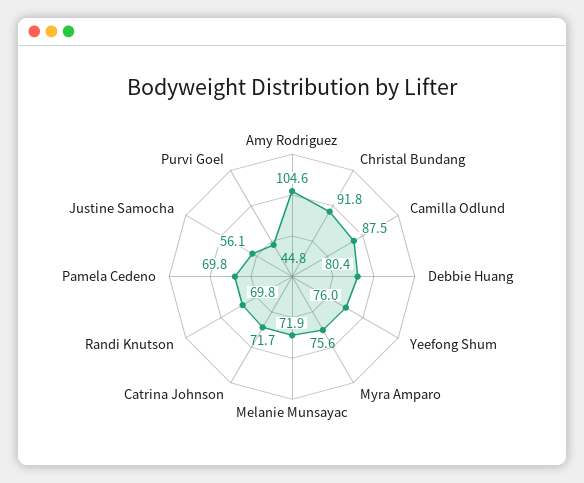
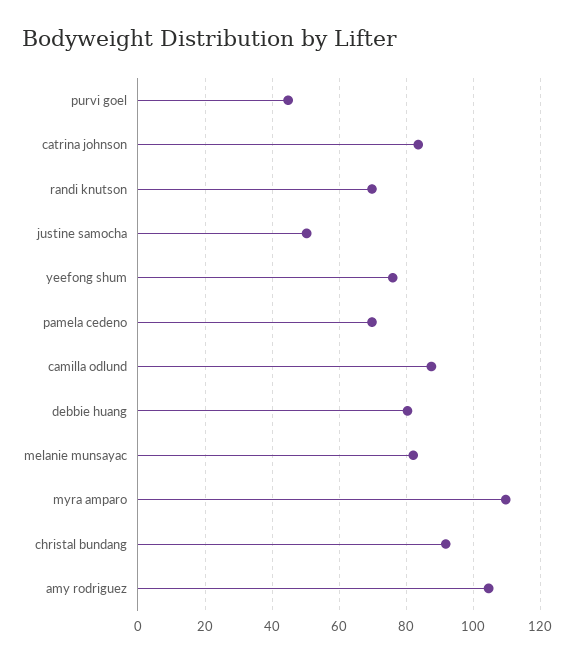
  {
    "Amy Rodriguez": 104.6,
    "Christal Bundang": 91.8,
    "Camilla Odlund": 87.5,
    "Debbie Huang": 80.4,
    "Yeefong Shum": 76,
-   "Myra Amparo": 75.6,
+   "Myra Amparo": 110,
-   "Melanie Munsayac": 71.9,
+   "Melanie Munsayac": 82,
-   "Catrina Johnson": 71.7,
+   "Catrina Johnson": 84,
    "Randi Knutson": 69.8,
    "Pamela Cedeno": 69.8,
-   "Justine Samocha": 56.1,
+   "Justine Samocha": 50,
    "Purvi Goel": 44.8
  }

